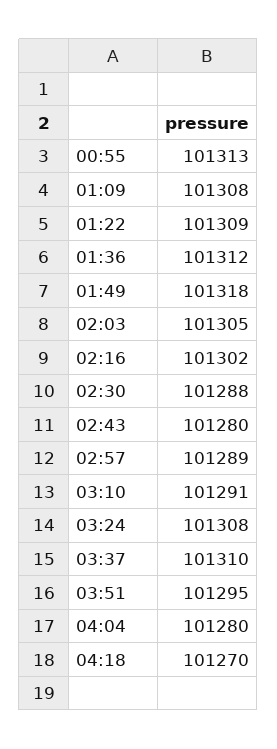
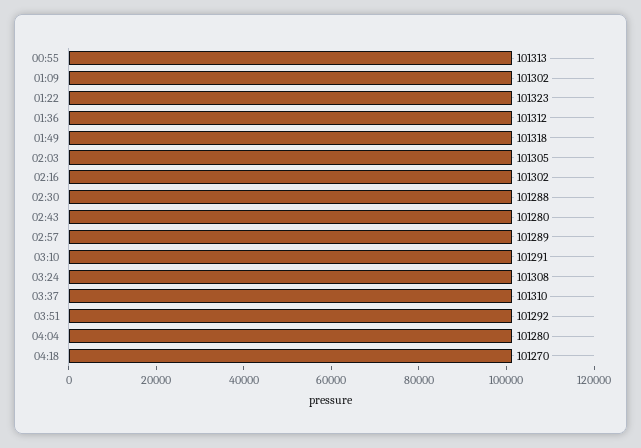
  {
    "00:55": 101313,
-   "01:09": 101308,
+   "01:09": 101302,
-   "01:22": 101309,
+   "01:22": 101323,
    "01:36": 101312,
    "01:49": 101318,
    "02:03": 101305,
    "02:16": 101302,
    "02:30": 101288,
    "02:43": 101280,
    "02:57": 101289,
    "03:10": 101291,
    "03:24": 101308,
    "03:37": 101310,
-   "03:51": 101295,
+   "03:51": 101292,
    "04:04": 101280,
    "04:18": 101270
  }

